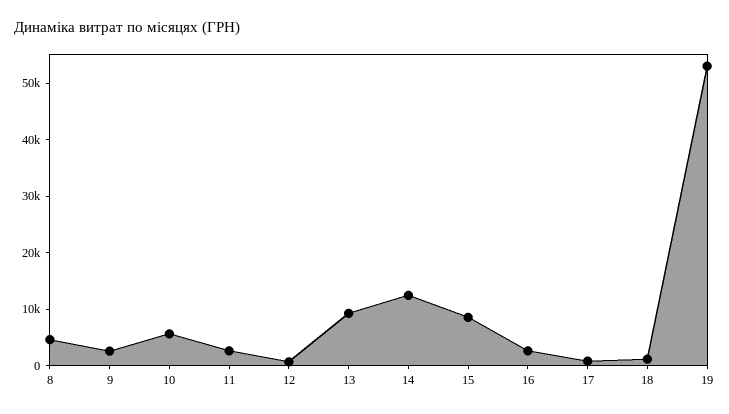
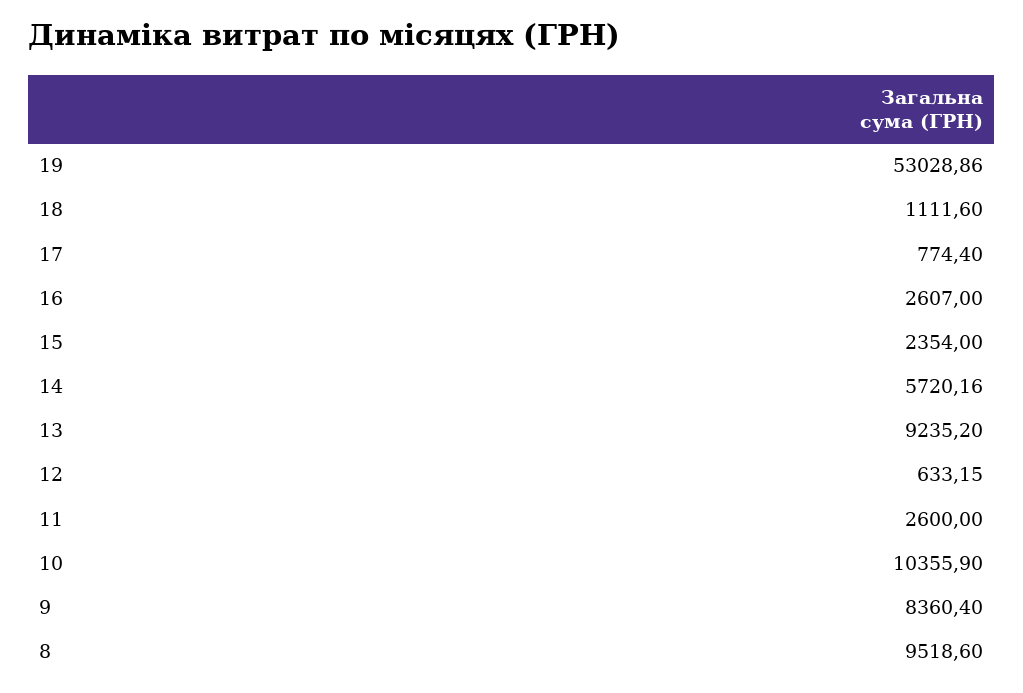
  {
-   "8": 4000,
+   "8": 9518.6,
-   "9": 2000,
+   "9": 8360.4,
-   "10": 6000,
+   "10": 10355.9,
    "11": 2600,
    "12": 633.15,
    "13": 9235.2,
-   "14": 12000,
+   "14": 5720.16,
-   "15": 8000,
+   "15": 2354,
    "16": 2607,
    "17": 774.4,
    "18": 1111.6,
    "19": 53028.86
  }

